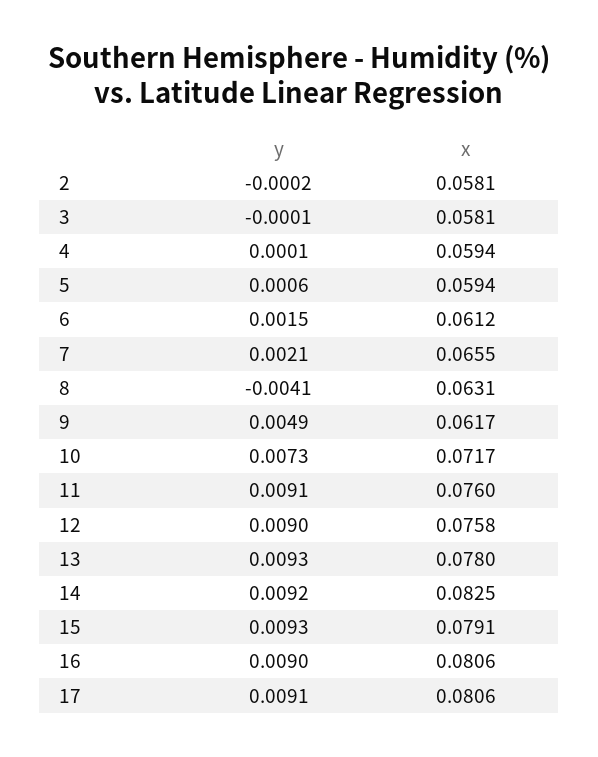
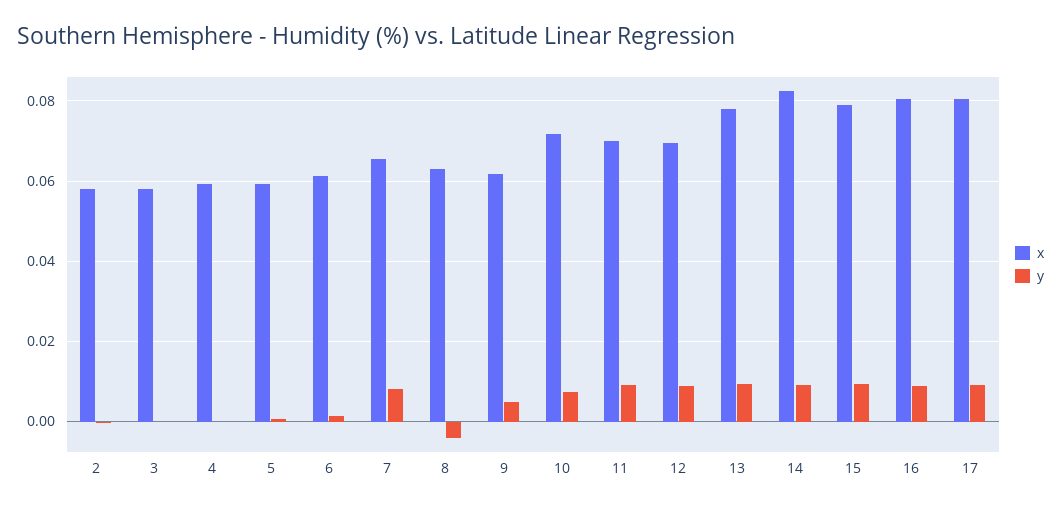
  {
    "y": {
      "2": -0.0002,
      "3": -0.0001,
      "4": 0.0001,
      "5": 0.0006,
      "6": 0.0015,
-     "7": 0.0021,
+     "7": 0.008,
      "8": -0.0041,
      "9": 0.0049,
      "10": 0.0073,
      "11": 0.0091,
      "12": 0.009,
      "13": 0.0093,
      "14": 0.0092,
      "15": 0.0093,
      "16": 0.009,
      "17": 0.0091
    },
    "x": {
      "2": 0.0581,
      "3": 0.0581,
      "4": 0.0594,
      "5": 0.0594,
      "6": 0.0612,
      "7": 0.0655,
      "8": 0.0631,
      "9": 0.0617,
      "10": 0.0717,
-     "11": 0.076,
+     "11": 0.07,
-     "12": 0.0758,
+     "12": 0.07,
      "13": 0.078,
      "14": 0.0825,
      "15": 0.0791,
      "16": 0.0806,
      "17": 0.0806
    }
  }

